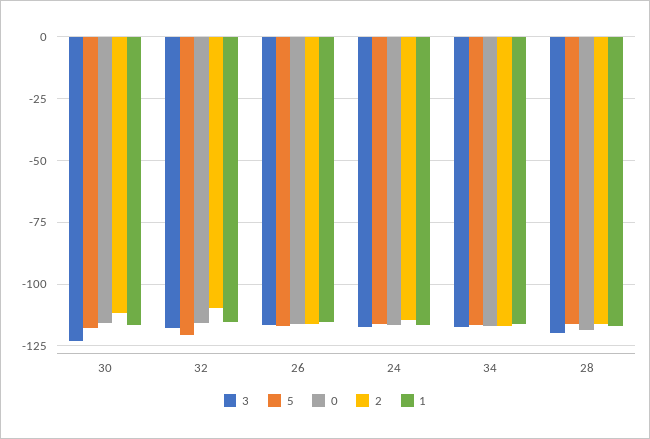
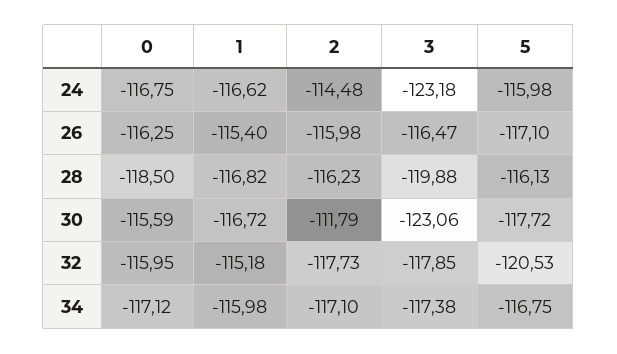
  {
    "3": {
      "30": -123.06,
      "32": -117.85,
      "26": -116.47,
-     "24": -117.5,
+     "24": -123.18,
      "34": -117.38,
      "28": -119.88
    },
    "5": {
      "30": -117.72,
      "32": -120.53,
      "26": -117.1,
      "24": -115.98,
      "34": -116.75,
      "28": -116.13
    },
    "0": {
      "30": -115.59,
      "32": -115.95,
      "26": -116.25,
      "24": -116.75,
      "34": -117.12,
      "28": -118.5
    },
    "2": {
      "30": -111.79,
-     "32": -110,
+     "32": -117.73,
      "26": -115.98,
      "24": -114.48,
      "34": -117.1,
      "28": -116.23
    },
    "1": {
      "30": -116.72,
      "32": -115.18,
      "26": -115.4,
      "24": -116.62,
      "34": -115.98,
      "28": -116.82
    }
  }

